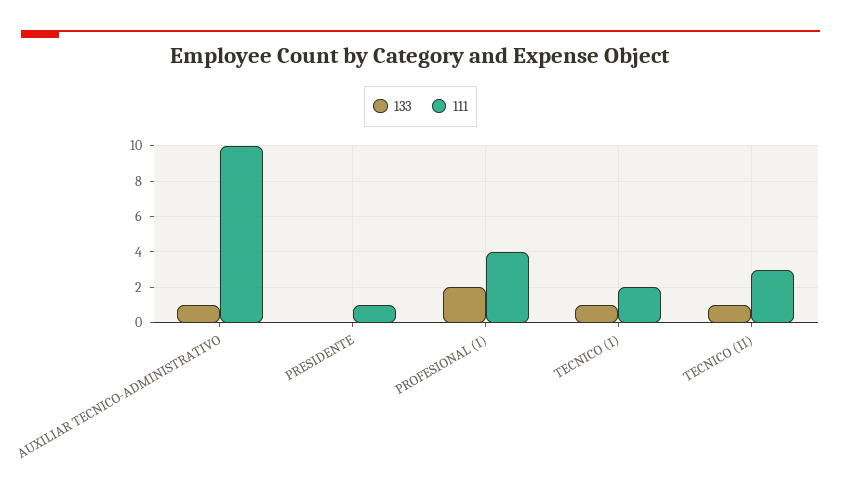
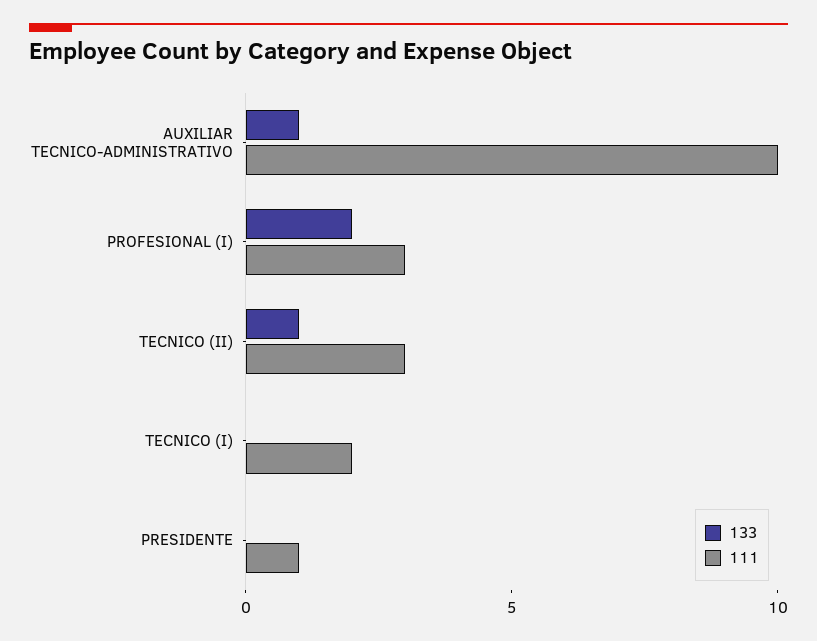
  {
    "133": {
      "AUXILIAR TECNICO-ADMINISTRATIVO": 1,
      "PRESIDENTE": 0,
      "PROFESIONAL (I)": 2,
-     "TECNICO (I)": 1,
+     "TECNICO (I)": 0,
      "TECNICO (II)": 1
    },
    "111": {
      "AUXILIAR TECNICO-ADMINISTRATIVO": 10,
      "PRESIDENTE": 1,
-     "PROFESIONAL (I)": 4,
+     "PROFESIONAL (I)": 3,
      "TECNICO (I)": 2,
      "TECNICO (II)": 3
    }
  }

